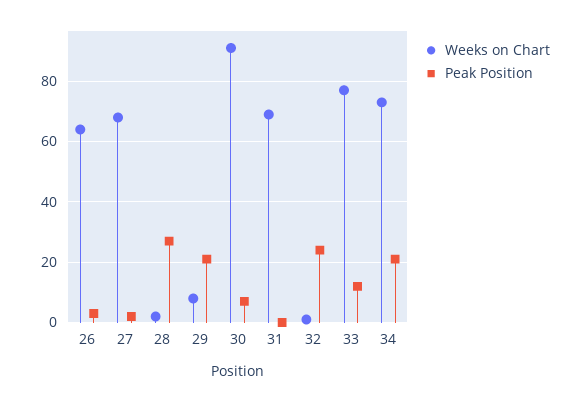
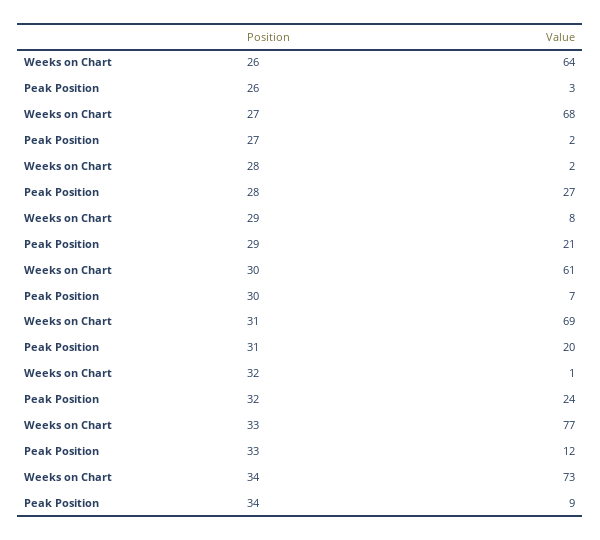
  {
    "Weeks on Chart": {
      "26": 64,
      "27": 68,
      "28": 2,
      "29": 8,
-     "30": 90,
+     "30": 61,
      "31": 69,
      "32": 1,
      "33": 77,
      "34": 73
    },
    "Peak Position": {
      "26": 3,
      "27": 2,
      "28": 27,
      "29": 21,
      "30": 7,
-     "31": 0,
+     "31": 20,
      "32": 24,
      "33": 12,
-     "34": 20
+     "34": 9
    }
  }

